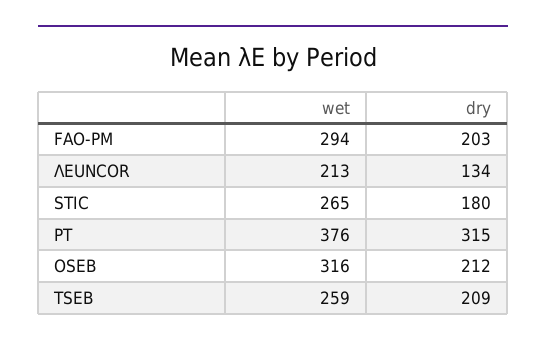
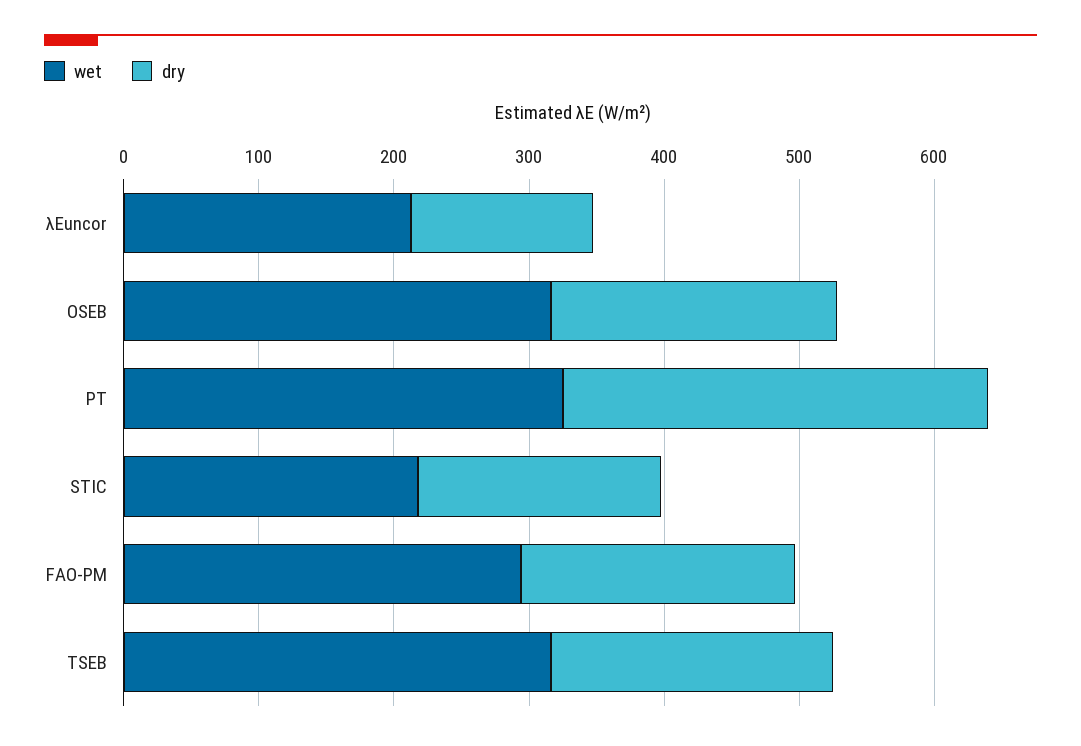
  {
    "wet": {
      "FAO-PM": 294,
      "ΛEUNCOR": 213,
-     "STIC": 265,
+     "STIC": 220,
-     "PT": 376,
+     "PT": 320,
      "OSEB": 316,
-     "TSEB": 259
+     "TSEB": 320
    },
    "dry": {
      "FAO-PM": 203,
      "ΛEUNCOR": 134,
      "STIC": 180,
      "PT": 315,
      "OSEB": 212,
      "TSEB": 209
    }
  }

